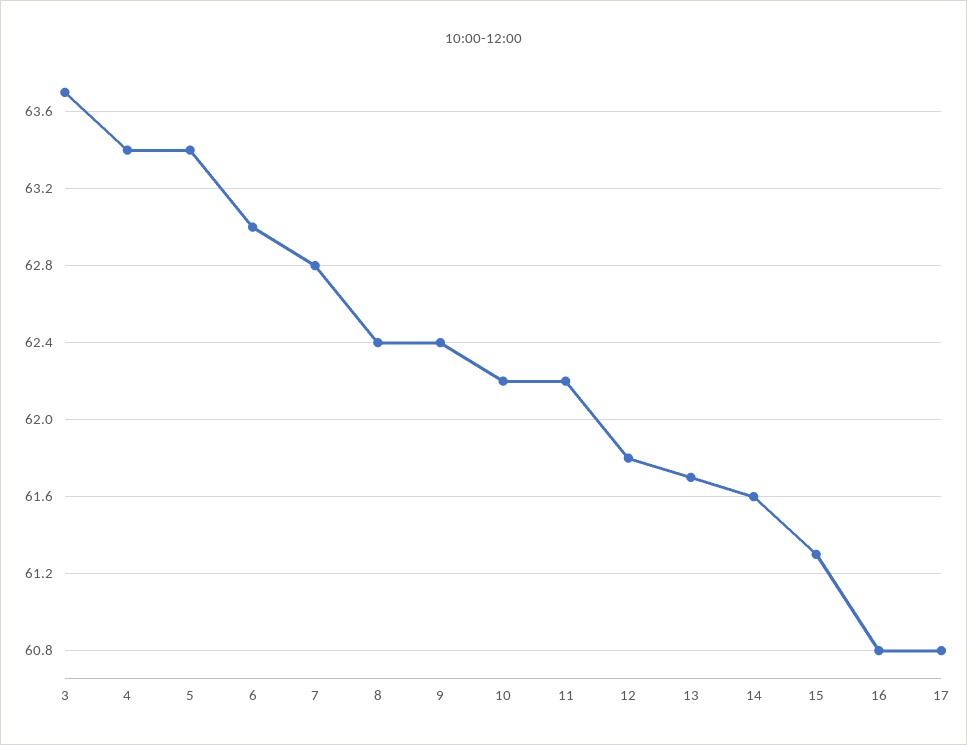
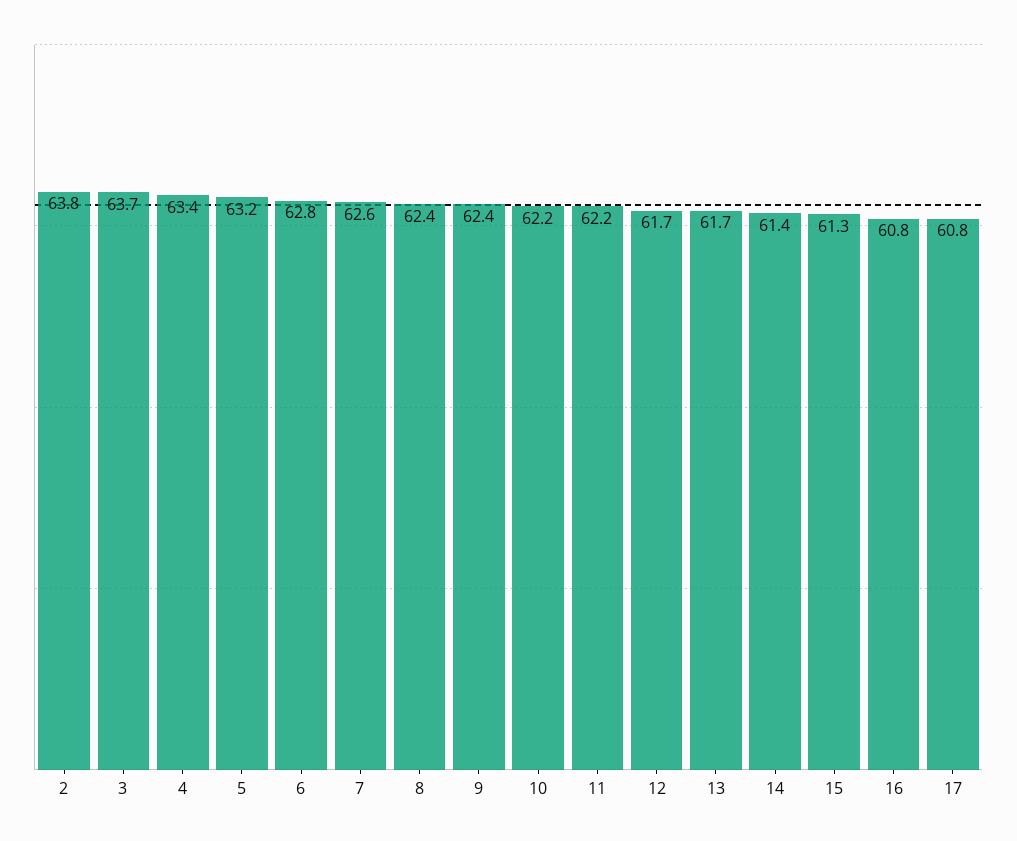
  {
    "3": 63.7,
    "4": 63.4,
-   "5": 63.4,
+   "5": 63.2,
-   "6": 63,
+   "6": 62.8,
-   "7": 62.8,
+   "7": 62.6,
    "8": 62.4,
    "9": 62.4,
    "10": 62.2,
    "11": 62.2,
-   "12": 61.8,
+   "12": 61.7,
    "13": 61.7,
-   "14": 61.6,
+   "14": 61.4,
    "15": 61.3,
    "16": 60.8,
-   "17": 60.8
+   "17": 60.8,
+   "2": 63.8
  }

